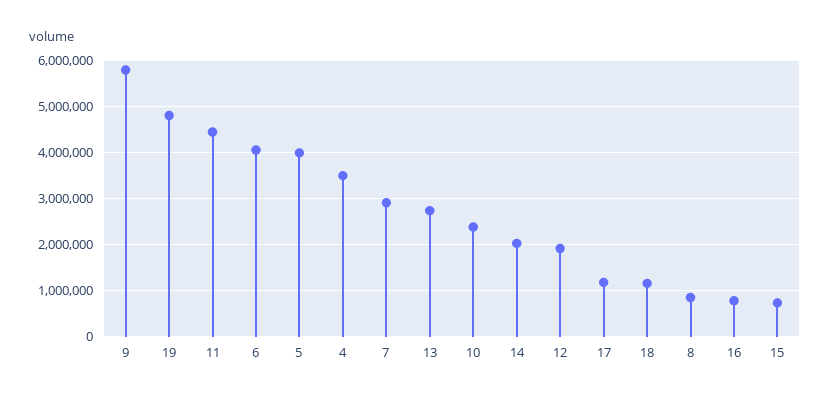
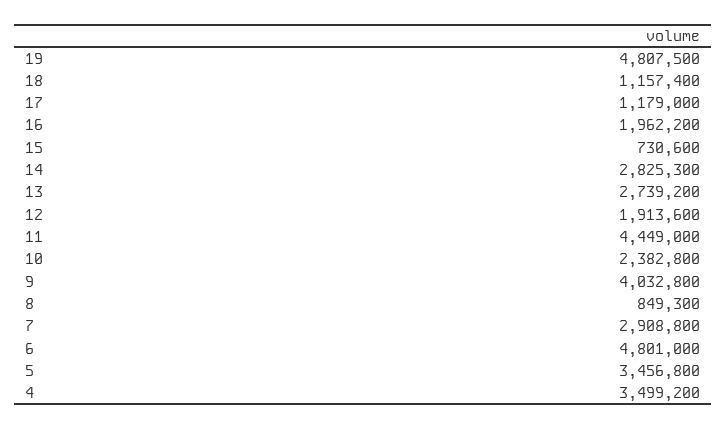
  {
-   "9": 5800000,
+   "9": 4032800,
    "19": 4807500,
    "11": 4449000,
-   "6": 4000000,
+   "6": 4801000,
-   "5": 4000000,
+   "5": 3456800,
    "4": 3499200,
    "7": 2908800,
    "13": 2739200,
    "10": 2382800,
-   "14": 2000000,
+   "14": 2825300,
    "12": 1913600,
    "17": 1179000,
    "18": 1157400,
    "8": 849300,
-   "16": 800000,
+   "16": 1962200,
    "15": 730600
  }

